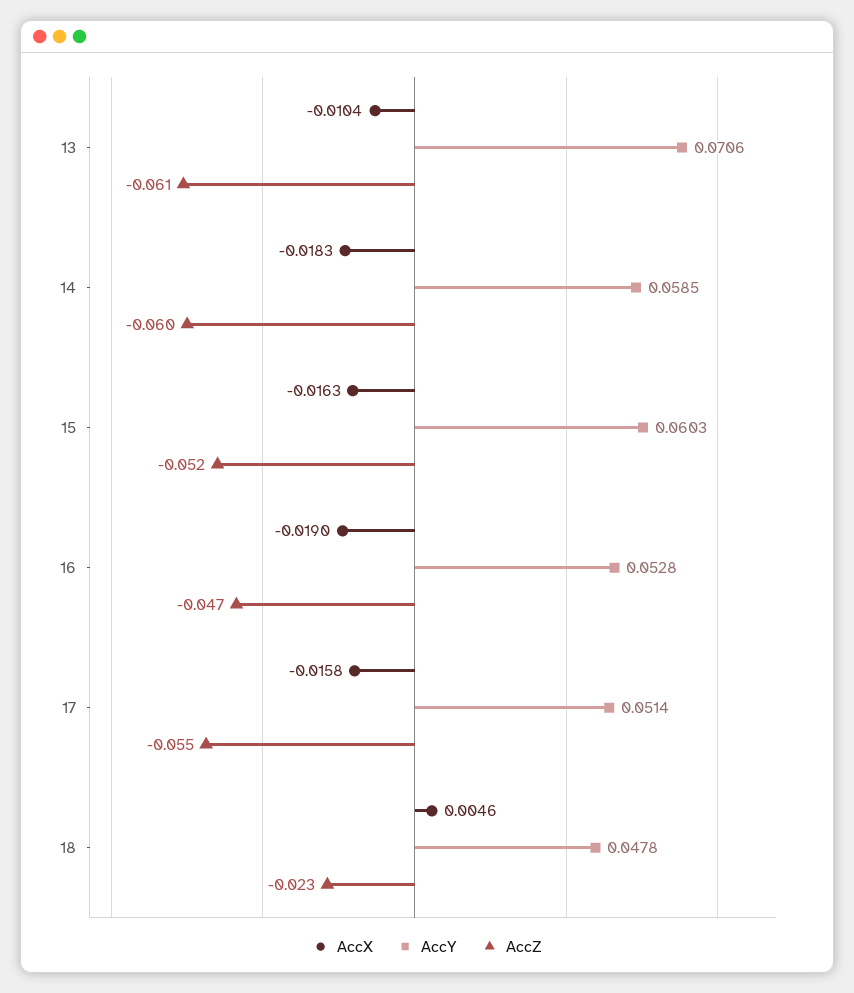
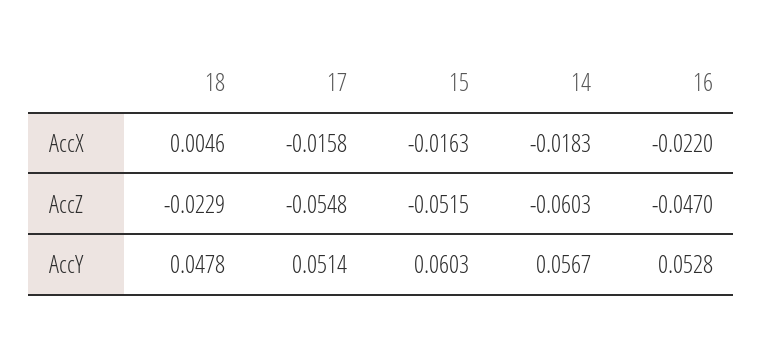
  {
    "AccX": {
-     "13": -0.0104,
      "14": -0.0183,
      "15": -0.0163,
-     "16": -0.019,
+     "16": -0.022,
      "17": -0.0158,
      "18": 0.0046
    },
    "AccY": {
-     "13": 0.0706,
-     "14": 0.0585,
+     "14": 0.0567,
      "15": 0.0603,
      "16": 0.0528,
      "17": 0.0514,
      "18": 0.0478
    },
    "AccZ": {
-     "13": -0.061,
      "14": -0.0603,
      "15": -0.0515,
      "16": -0.047,
      "17": -0.0548,
      "18": -0.0229
    }
  }

